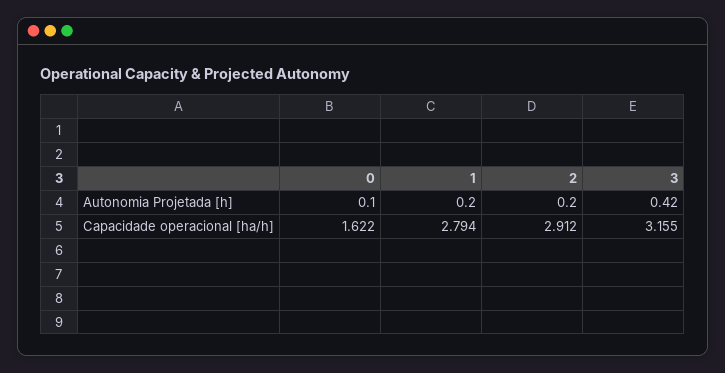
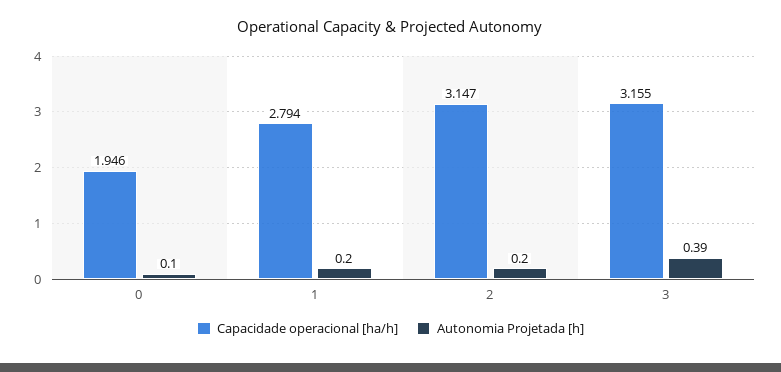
  {
    "Autonomia Projetada [h]": {
      "0": 0.1,
      "1": 0.2,
      "2": 0.2,
-     "3": 0.42
+     "3": 0.39
    },
    "Capacidade operacional [ha/h]": {
-     "0": 1.622,
+     "0": 1.946,
      "1": 2.794,
-     "2": 2.912,
+     "2": 3.147,
      "3": 3.155
    }
  }

